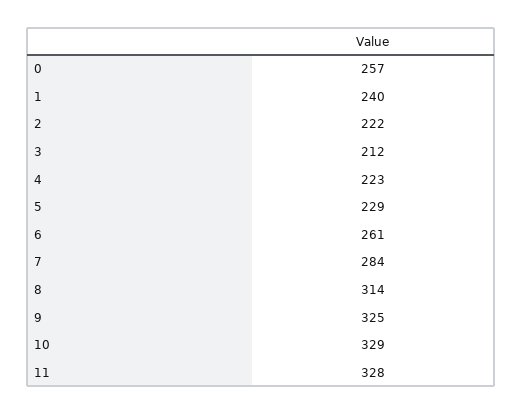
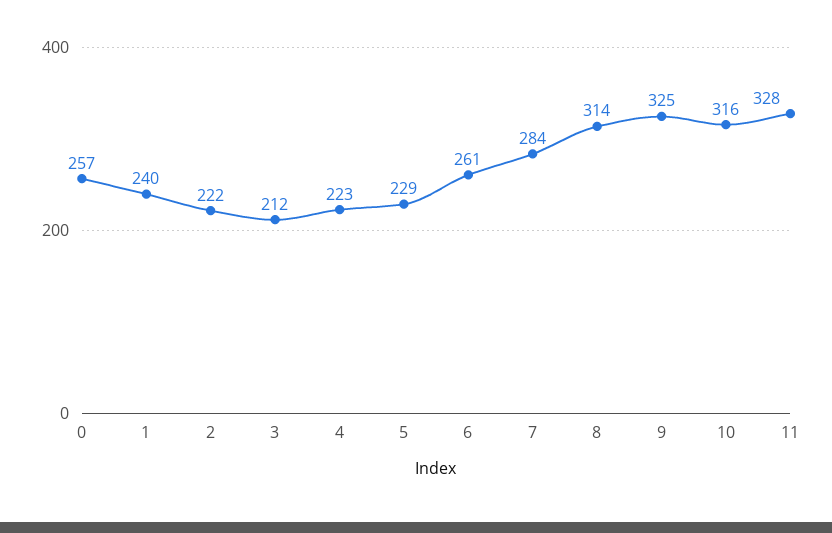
  {
    "0": 257,
    "1": 240,
    "2": 222,
    "3": 212,
    "4": 223,
    "5": 229,
    "6": 261,
    "7": 284,
    "8": 314,
    "9": 325,
-   "10": 329,
+   "10": 316,
    "11": 328
  }

